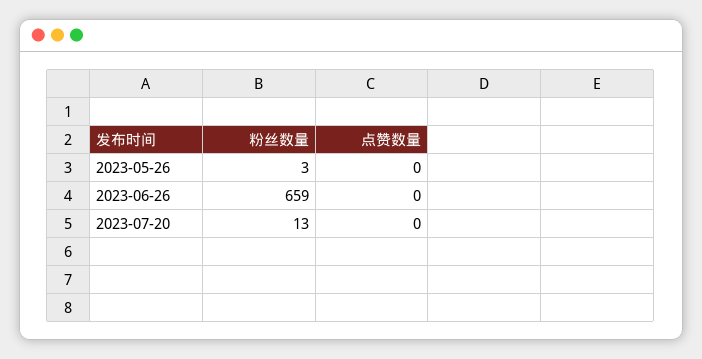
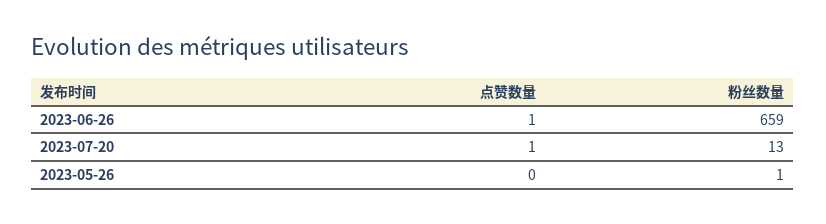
  {
    "粉丝数量": {
-     "2023-05-26": 3,
+     "2023-05-26": 1,
      "2023-06-26": 659,
      "2023-07-20": 13
    },
    "点赞数量": {
      "2023-05-26": 0,
-     "2023-06-26": 0,
+     "2023-06-26": 1,
-     "2023-07-20": 0
+     "2023-07-20": 1
    }
  }

